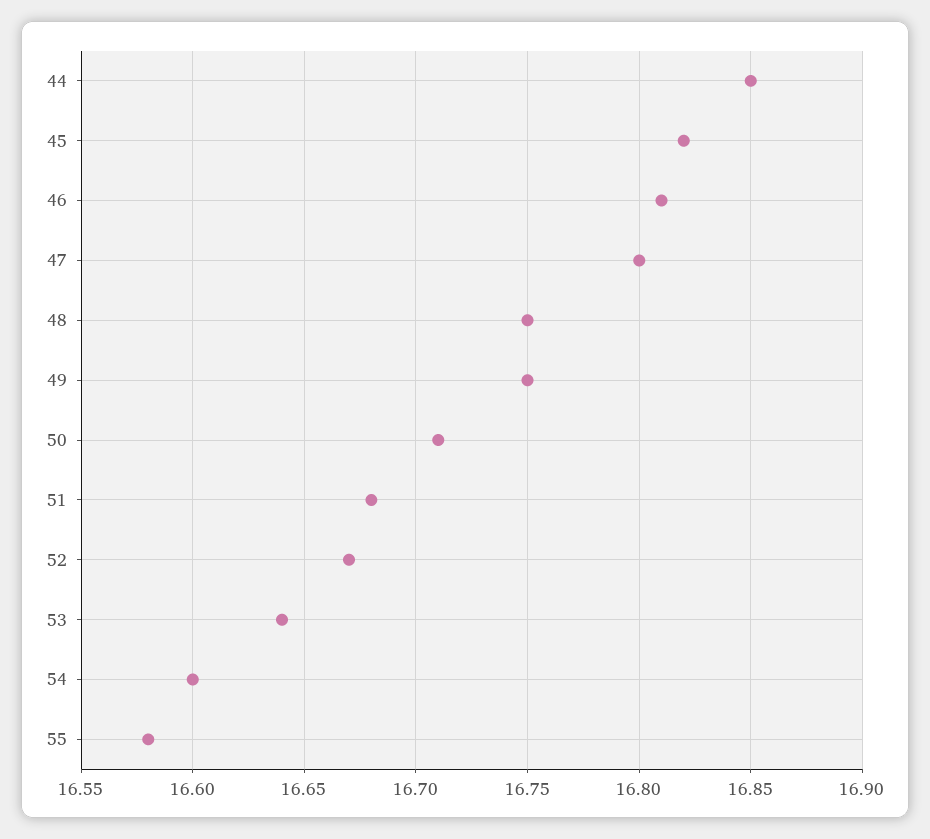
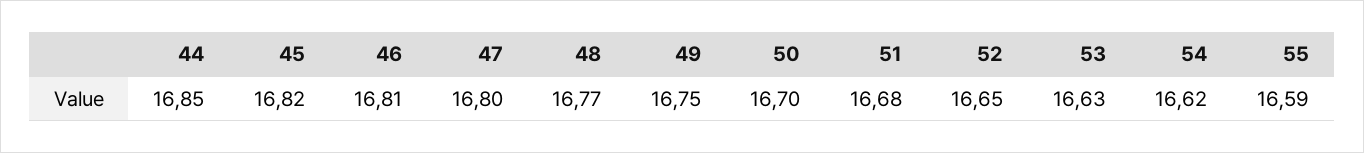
  {
    "44": 16.85,
    "45": 16.82,
    "46": 16.81,
    "47": 16.8,
-   "48": 16.75,
+   "48": 16.77,
    "49": 16.75,
-   "50": 16.71,
+   "50": 16.7,
    "51": 16.68,
-   "52": 16.67,
+   "52": 16.65,
-   "53": 16.64,
+   "53": 16.63,
-   "54": 16.6,
+   "54": 16.62,
-   "55": 16.58
+   "55": 16.59
  }

